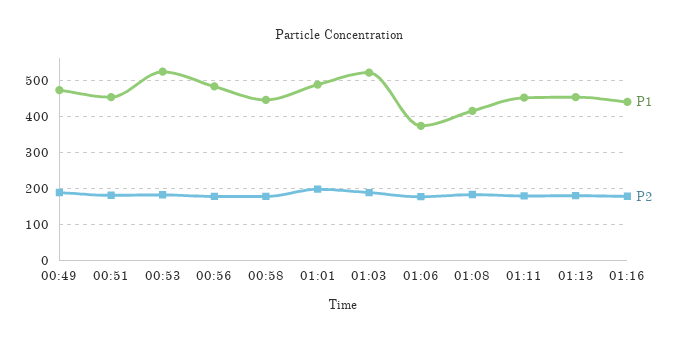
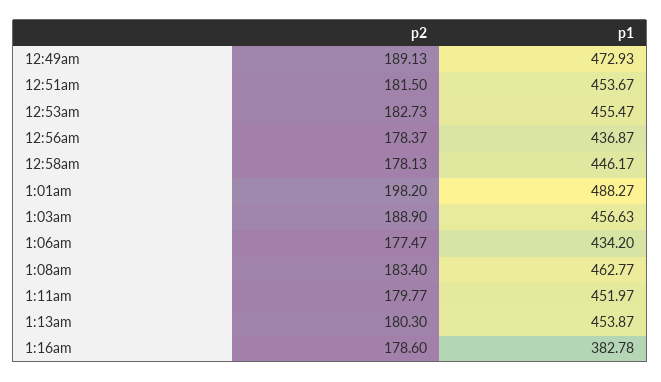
  {
    "P1": {
      "00:49": 472.93,
      "00:51": 453.67,
-     "00:53": 520,
+     "00:53": 455.47,
-     "00:56": 480,
+     "00:56": 436.87,
      "00:58": 446.17,
      "01:01": 488.27,
-     "01:03": 520,
+     "01:03": 456.63,
-     "01:06": 380,
+     "01:06": 434.2,
-     "01:08": 420,
+     "01:08": 462.77,
      "01:11": 451.97,
      "01:13": 453.87,
-     "01:16": 440
+     "01:16": 382.78
    },
    "P2": {
      "00:49": 189.13,
      "00:51": 181.5,
      "00:53": 182.73,
      "00:56": 178.37,
      "00:58": 178.13,
      "01:01": 198.2,
      "01:03": 188.9,
      "01:06": 177.47,
      "01:08": 183.4,
      "01:11": 179.77,
      "01:13": 180.3,
      "01:16": 178.6
    }
  }

